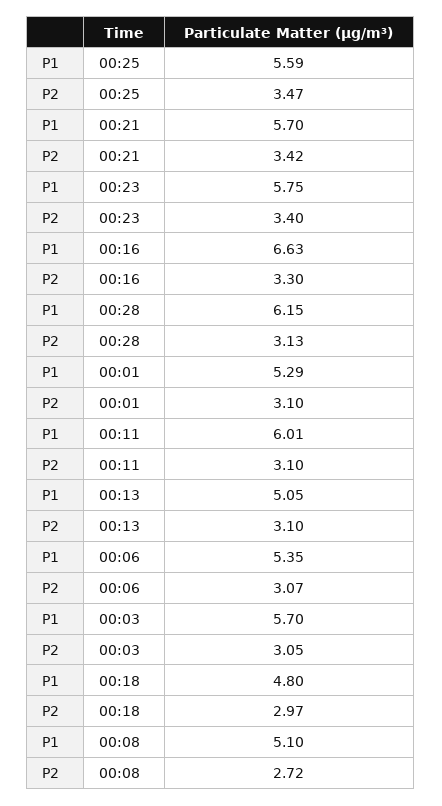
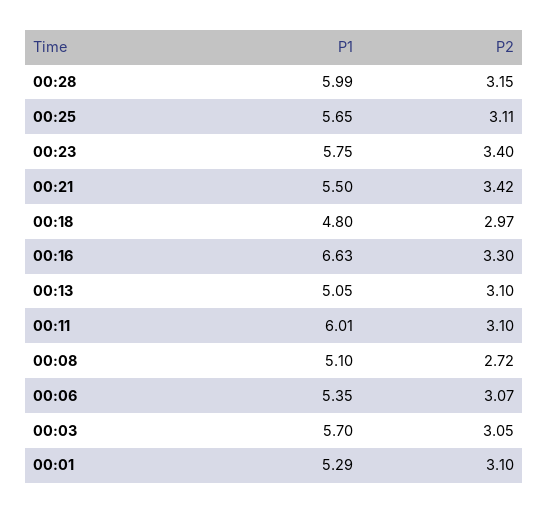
  {
    "P1": {
-     "00:25": 5.59,
+     "00:25": 5.65,
-     "00:21": 5.7,
+     "00:21": 5.5,
      "00:23": 5.75,
      "00:16": 6.63,
-     "00:28": 6.15,
+     "00:28": 5.99,
      "00:01": 5.29,
      "00:11": 6.01,
      "00:13": 5.05,
      "00:06": 5.35,
      "00:03": 5.7,
      "00:18": 4.8,
      "00:08": 5.1
    },
    "P2": {
-     "00:25": 3.47,
+     "00:25": 3.11,
      "00:21": 3.42,
      "00:23": 3.4,
      "00:16": 3.3,
-     "00:28": 3.13,
+     "00:28": 3.15,
      "00:01": 3.1,
      "00:11": 3.1,
      "00:13": 3.1,
      "00:06": 3.07,
      "00:03": 3.05,
      "00:18": 2.97,
      "00:08": 2.72
    }
  }

